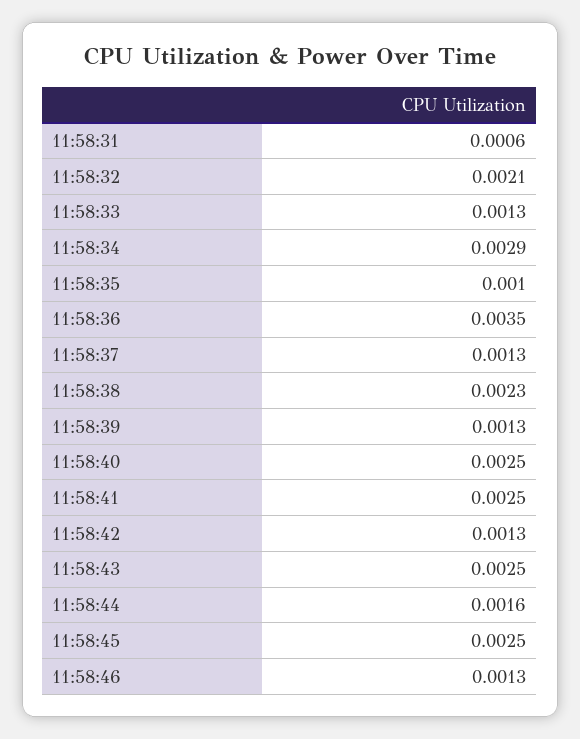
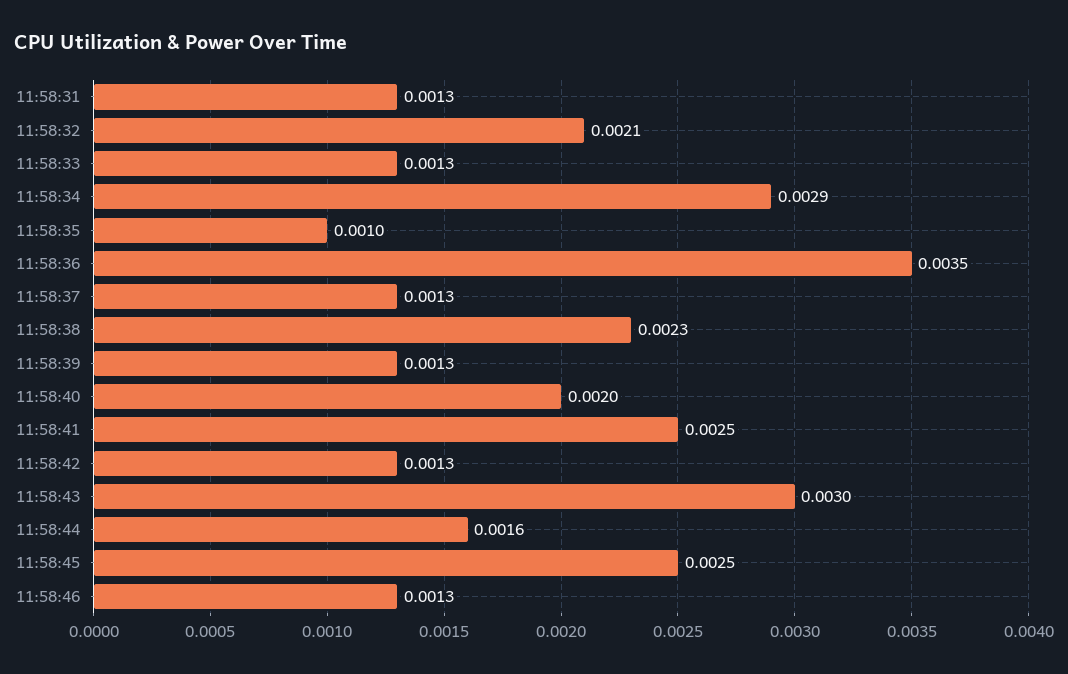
  {
-   "11:58:31": 0.0006,
+   "11:58:31": 0.0013,
    "11:58:32": 0.0021,
    "11:58:33": 0.0013,
    "11:58:34": 0.0029,
    "11:58:35": 0.001,
    "11:58:36": 0.0035,
    "11:58:37": 0.0013,
    "11:58:38": 0.0023,
    "11:58:39": 0.0013,
-   "11:58:40": 0.0025,
+   "11:58:40": 0.002,
    "11:58:41": 0.0025,
    "11:58:42": 0.0013,
-   "11:58:43": 0.0025,
+   "11:58:43": 0.003,
    "11:58:44": 0.0016,
    "11:58:45": 0.0025,
    "11:58:46": 0.0013
  }

